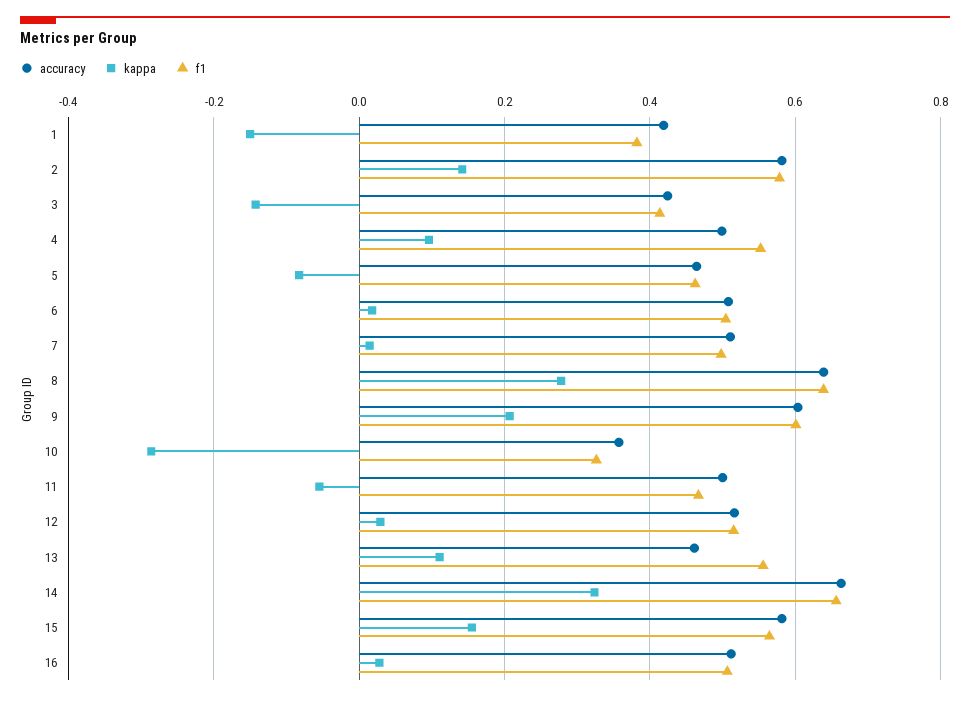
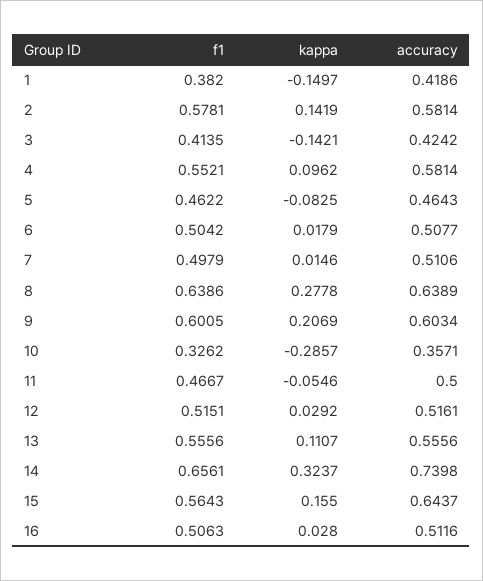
  {
    "accuracy": {
      "1": 0.4186,
      "2": 0.5814,
      "3": 0.4242,
-     "4": 0.5,
+     "4": 0.5814,
      "5": 0.4643,
      "6": 0.5077,
      "7": 0.5106,
      "8": 0.6389,
      "9": 0.6034,
      "10": 0.3571,
      "11": 0.5,
      "12": 0.5161,
-     "13": 0.46,
+     "13": 0.5556,
-     "14": 0.66,
+     "14": 0.7398,
-     "15": 0.58,
+     "15": 0.6437,
      "16": 0.5116
    },
    "kappa": {
      "1": -0.1497,
      "2": 0.1419,
      "3": -0.1421,
      "4": 0.0962,
      "5": -0.0825,
      "6": 0.0179,
      "7": 0.0146,
      "8": 0.2778,
      "9": 0.2069,
      "10": -0.2857,
      "11": -0.0546,
      "12": 0.0292,
      "13": 0.1107,
      "14": 0.3237,
      "15": 0.155,
      "16": 0.028
    },
    "f1": {
      "1": 0.382,
      "2": 0.5781,
      "3": 0.4135,
      "4": 0.5521,
      "5": 0.4622,
      "6": 0.5042,
      "7": 0.4979,
      "8": 0.6386,
      "9": 0.6005,
      "10": 0.3262,
      "11": 0.4667,
      "12": 0.5151,
      "13": 0.5556,
      "14": 0.6561,
      "15": 0.5643,
      "16": 0.5063
    }
  }

